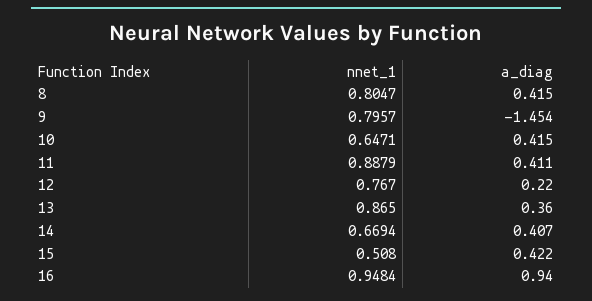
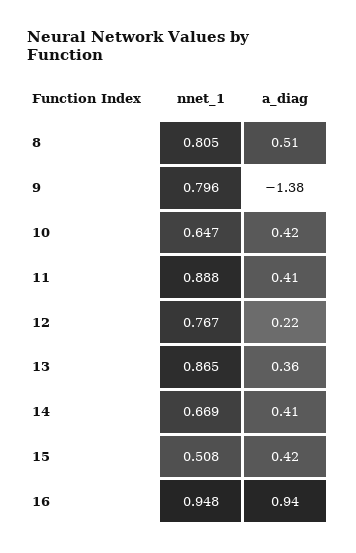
  {
    "nnet_1": {
      "8": 0.8047,
      "9": 0.7957,
      "10": 0.6471,
      "11": 0.8879,
      "12": 0.767,
      "13": 0.865,
      "14": 0.6694,
      "15": 0.508,
      "16": 0.9484
    },
    "a_diag": {
-     "8": 0.415,
+     "8": 0.51,
-     "9": -1.454,
+     "9": -1.38,
      "10": 0.415,
      "11": 0.411,
      "12": 0.22,
      "13": 0.36,
      "14": 0.407,
      "15": 0.422,
      "16": 0.94
    }
  }

